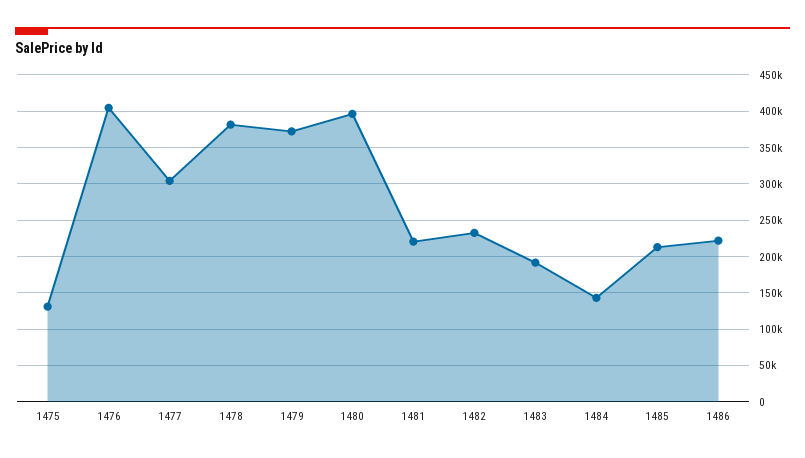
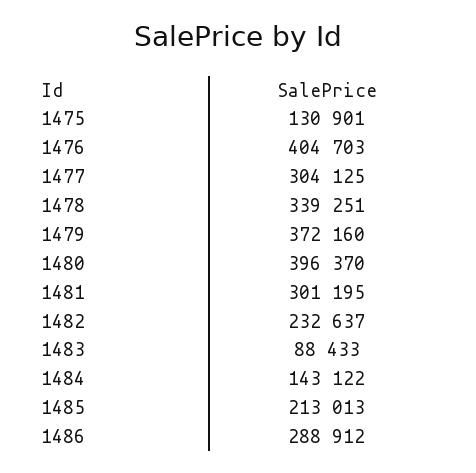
  {
    "1475": 130901,
    "1476": 404703,
    "1477": 304125,
-   "1478": 380000,
+   "1478": 339251,
    "1479": 372160,
    "1480": 396370,
-   "1481": 220000,
+   "1481": 301195,
    "1482": 232637,
-   "1483": 190000,
+   "1483": 88433,
    "1484": 143122,
    "1485": 213013,
-   "1486": 220000
+   "1486": 288912
  }

